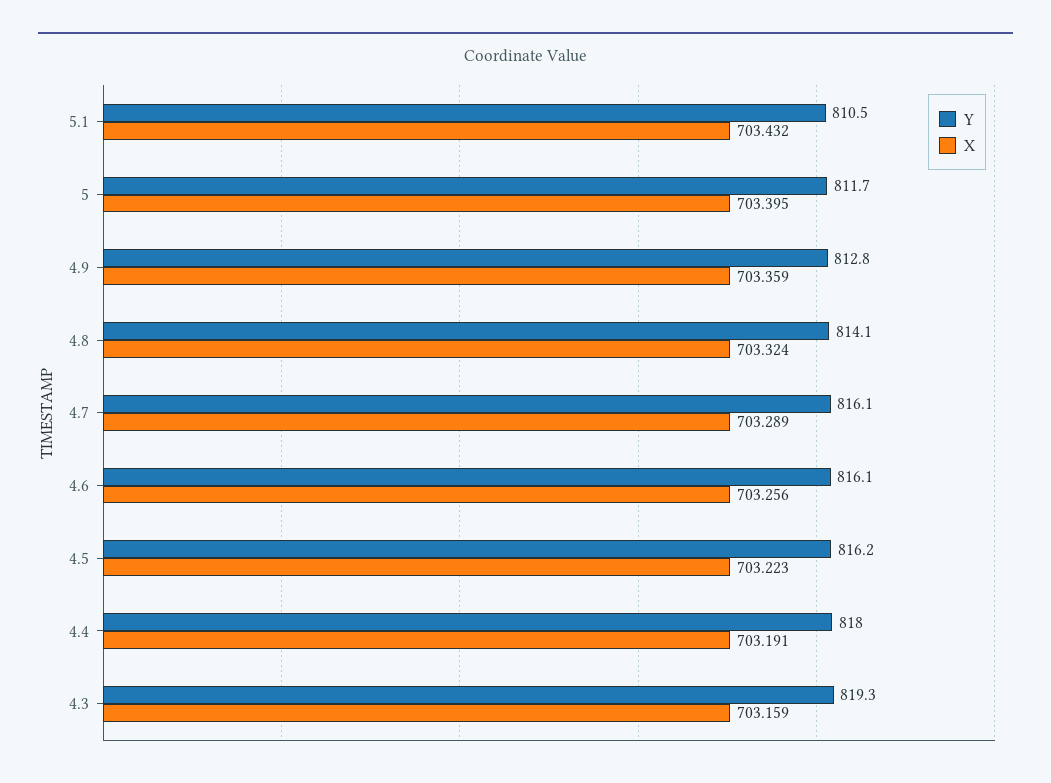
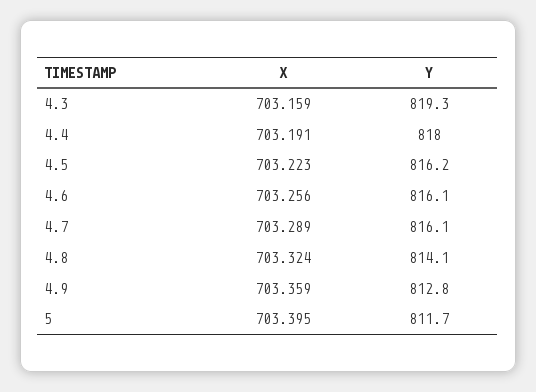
  {
    "Y": {
-     "5.1": 810.5,
      "5": 811.7,
      "4.9": 812.8,
      "4.8": 814.1,
      "4.7": 816.1,
      "4.6": 816.1,
      "4.5": 816.2,
      "4.4": 818,
      "4.3": 819.3
    },
    "X": {
-     "5.1": 703.432,
      "5": 703.395,
      "4.9": 703.359,
      "4.8": 703.324,
      "4.7": 703.289,
      "4.6": 703.256,
      "4.5": 703.223,
      "4.4": 703.191,
      "4.3": 703.159
    }
  }

